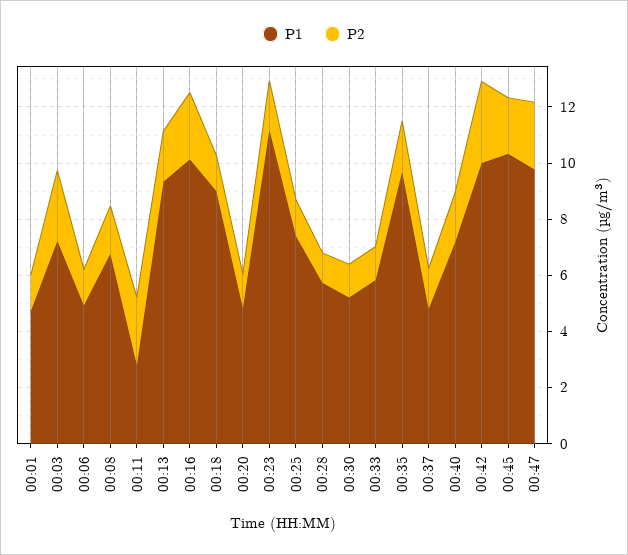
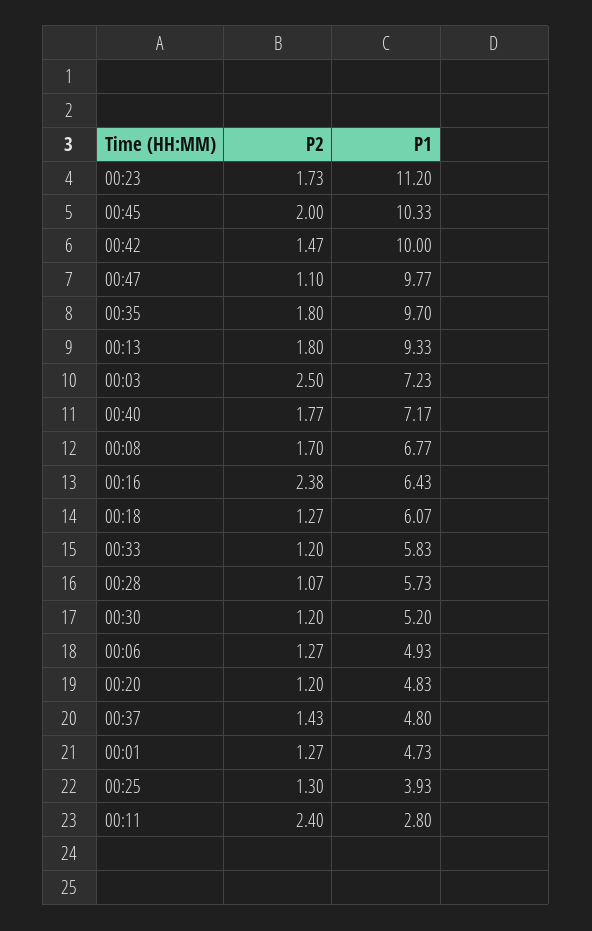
  {
    "P1": {
      "00:01": 4.73,
      "00:03": 7.23,
      "00:06": 4.93,
      "00:08": 6.77,
      "00:11": 2.8,
      "00:13": 9.33,
-     "00:16": 10,
+     "00:16": 6.43,
-     "00:18": 9,
+     "00:18": 6.07,
      "00:20": 4.83,
      "00:23": 11.2,
-     "00:25": 7.5,
+     "00:25": 3.93,
      "00:28": 5.73,
      "00:30": 5.2,
      "00:33": 5.83,
      "00:35": 9.7,
      "00:37": 4.8,
      "00:40": 7.17,
      "00:42": 10,
      "00:45": 10.33,
      "00:47": 9.77
    },
    "P2": {
      "00:01": 1.27,
      "00:03": 2.5,
      "00:06": 1.27,
      "00:08": 1.7,
      "00:11": 2.4,
      "00:13": 1.8,
      "00:16": 2.38,
      "00:18": 1.27,
      "00:20": 1.2,
      "00:23": 1.73,
      "00:25": 1.3,
      "00:28": 1.07,
      "00:30": 1.2,
      "00:33": 1.2,
      "00:35": 1.8,
      "00:37": 1.43,
      "00:40": 1.77,
-     "00:42": 3,
+     "00:42": 1.47,
      "00:45": 2,
-     "00:47": 2.5
+     "00:47": 1.1
    }
  }

